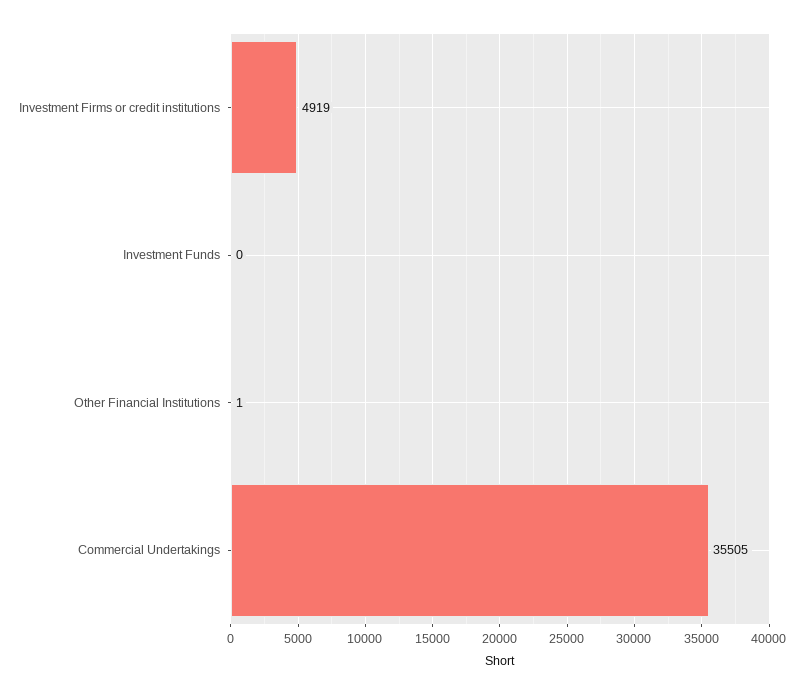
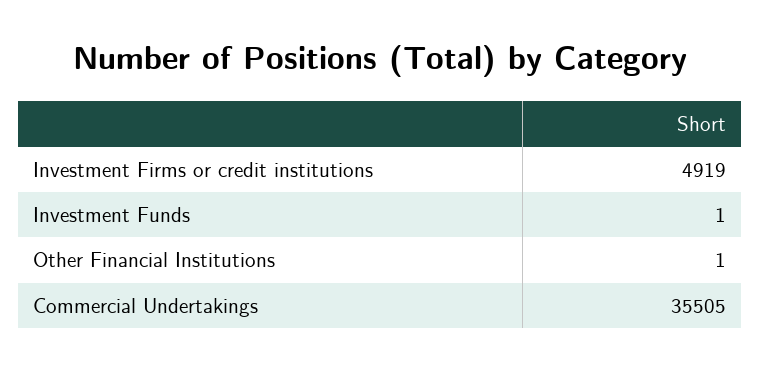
  {
    "Investment Firms or credit institutions": 4919,
-   "Investment Funds": 0,
+   "Investment Funds": 1,
    "Other Financial Institutions": 1,
    "Commercial Undertakings": 35505
  }

